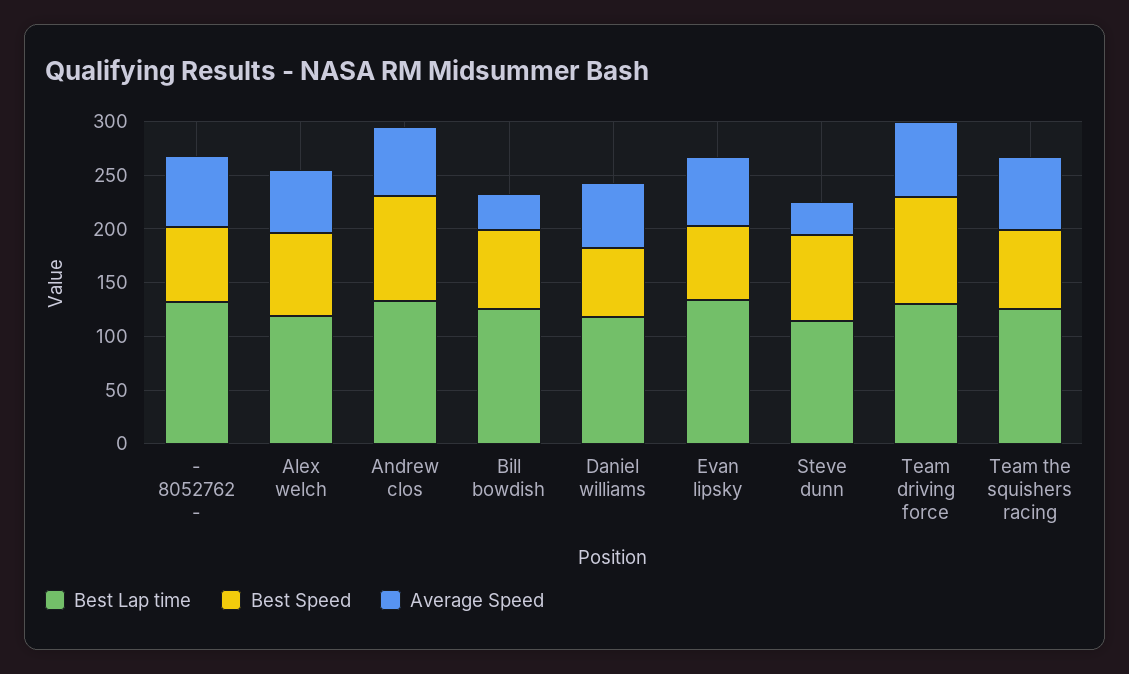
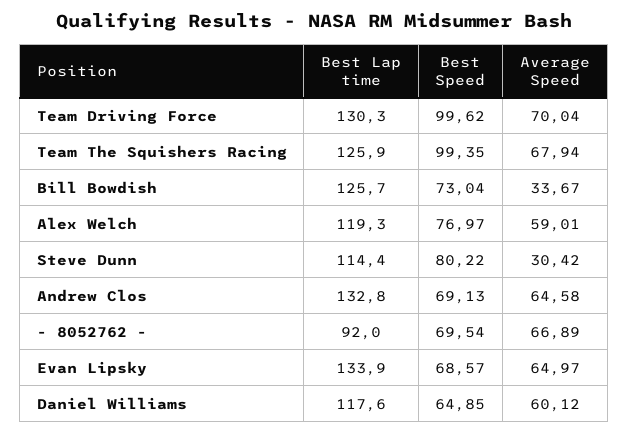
  {
    "Best Lap time": {
-     "- 8052762 -": 130,
+     "- 8052762 -": 92,
      "Alex welch": 119.3,
      "Andrew clos": 132.8,
      "Bill bowdish": 125.7,
      "Daniel williams": 117.6,
      "Evan lipsky": 133.9,
      "Steve dunn": 114.4,
      "Team driving force": 130.3,
      "Team the squishers racing": 125.9
    },
    "Best Speed": {
      "- 8052762 -": 69.54,
      "Alex welch": 76.97,
-     "Andrew clos": 100,
+     "Andrew clos": 69.13,
      "Bill bowdish": 73.04,
      "Daniel williams": 64.85,
      "Evan lipsky": 68.57,
      "Steve dunn": 80.22,
      "Team driving force": 99.62,
-     "Team the squishers racing": 70
+     "Team the squishers racing": 99.35
    },
    "Average Speed": {
      "- 8052762 -": 66.89,
      "Alex welch": 59.01,
      "Andrew clos": 64.58,
      "Bill bowdish": 33.67,
      "Daniel williams": 60.12,
      "Evan lipsky": 64.97,
      "Steve dunn": 30.42,
      "Team driving force": 70.04,
      "Team the squishers racing": 67.94
    }
  }

